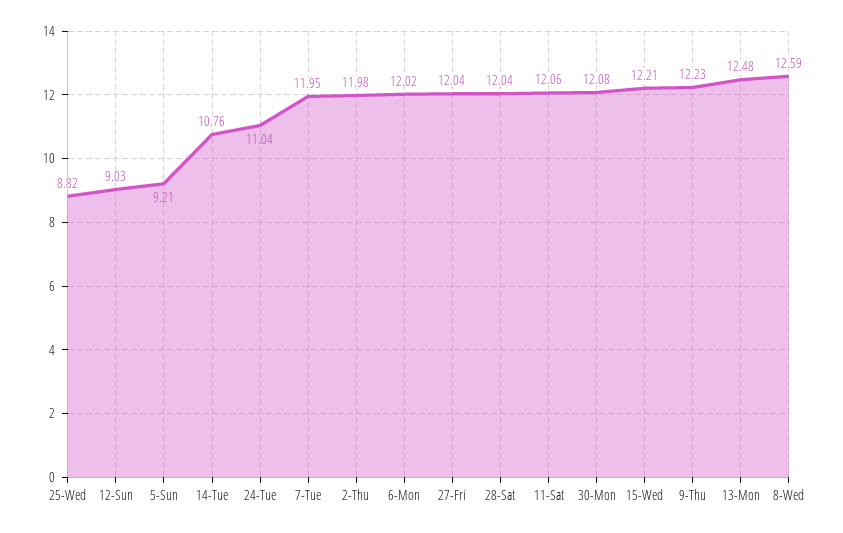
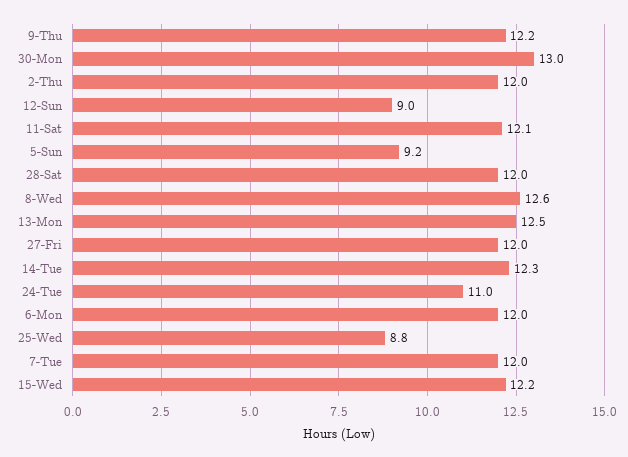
  {
    "25-Wed": 8.82,
    "12-Sun": 9.03,
    "5-Sun": 9.21,
-   "14-Tue": 10.76,
+   "14-Tue": 12.3,
    "24-Tue": 11.04,
    "7-Tue": 11.95,
    "2-Thu": 11.98,
    "6-Mon": 12.02,
    "27-Fri": 12.04,
    "28-Sat": 12.04,
    "11-Sat": 12.06,
-   "30-Mon": 12.08,
+   "30-Mon": 13,
    "15-Wed": 12.21,
    "9-Thu": 12.23,
    "13-Mon": 12.48,
    "8-Wed": 12.59
  }

